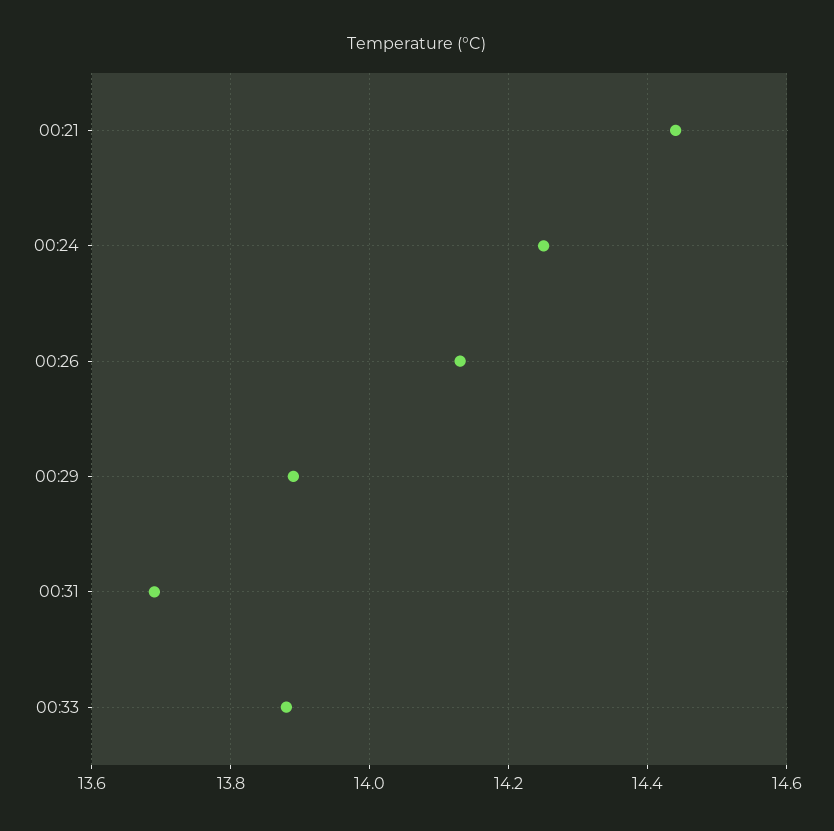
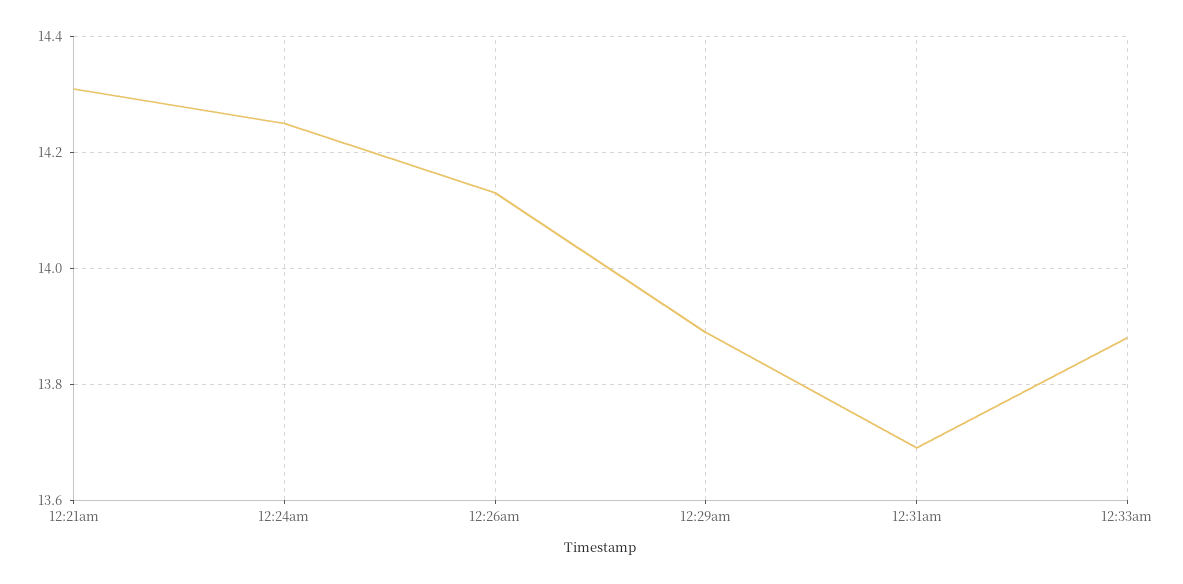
  {
-   "00:21": 14.45,
+   "00:21": 14.3,
    "00:24": 14.25,
    "00:26": 14.15,
    "00:29": 13.9,
    "00:31": 13.7,
    "00:33": 13.9
  }

